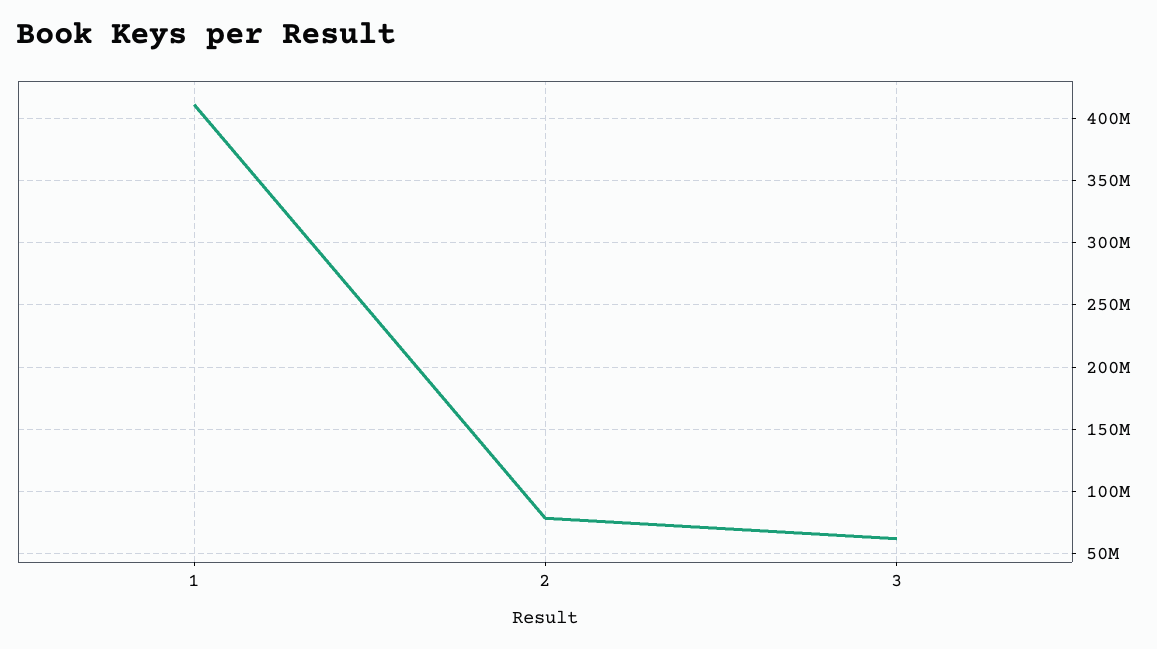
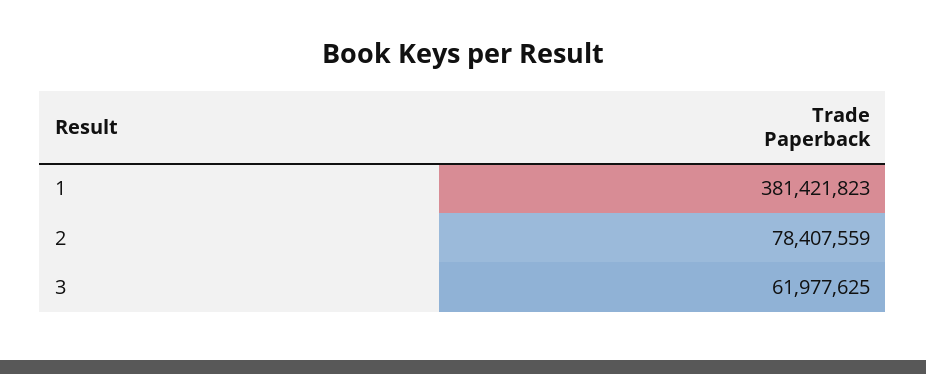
  {
-   "1": 410000000,
+   "1": 381421823,
    "2": 78407559,
    "3": 61977625
  }

